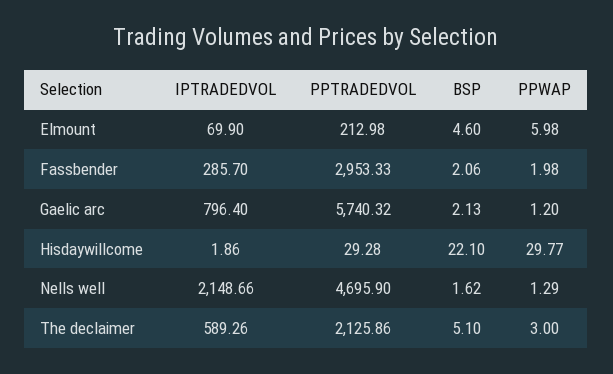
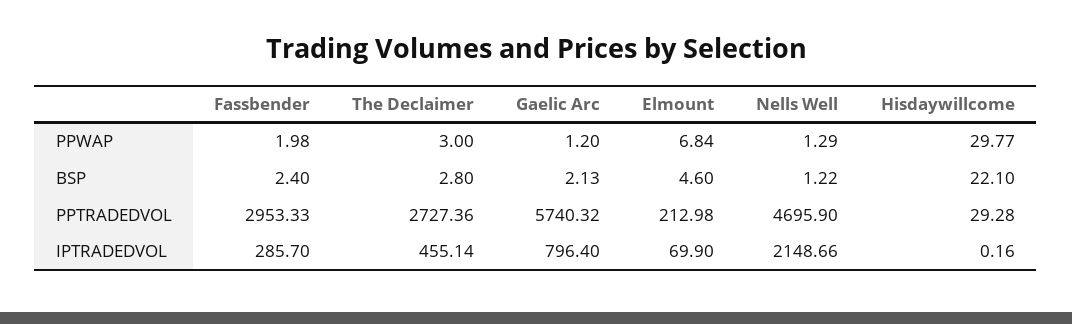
  {
    "IPTRADEDVOL": {
      "Elmount": 69.9,
      "Fassbender": 285.7,
      "Gaelic arc": 796.4,
-     "Hisdaywillcome": 1.86,
+     "Hisdaywillcome": 0.16,
      "Nells well": 2148.66,
-     "The declaimer": 589.26
+     "The declaimer": 455.14
    },
    "PPTRADEDVOL": {
      "Elmount": 212.98,
      "Fassbender": 2953.33,
      "Gaelic arc": 5740.32,
      "Hisdaywillcome": 29.28,
      "Nells well": 4695.9,
-     "The declaimer": 2125.86
+     "The declaimer": 2727.36
    },
    "BSP": {
      "Elmount": 4.6,
-     "Fassbender": 2.06,
+     "Fassbender": 2.4,
      "Gaelic arc": 2.13,
      "Hisdaywillcome": 22.1,
-     "Nells well": 1.62,
+     "Nells well": 1.22,
-     "The declaimer": 5.1
+     "The declaimer": 2.8
    },
    "PPWAP": {
-     "Elmount": 5.98,
+     "Elmount": 6.84,
      "Fassbender": 1.98,
      "Gaelic arc": 1.2,
      "Hisdaywillcome": 29.77,
      "Nells well": 1.29,
      "The declaimer": 3
    }
  }

